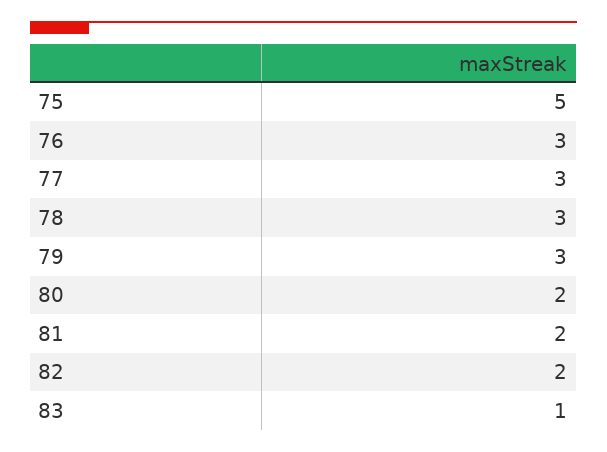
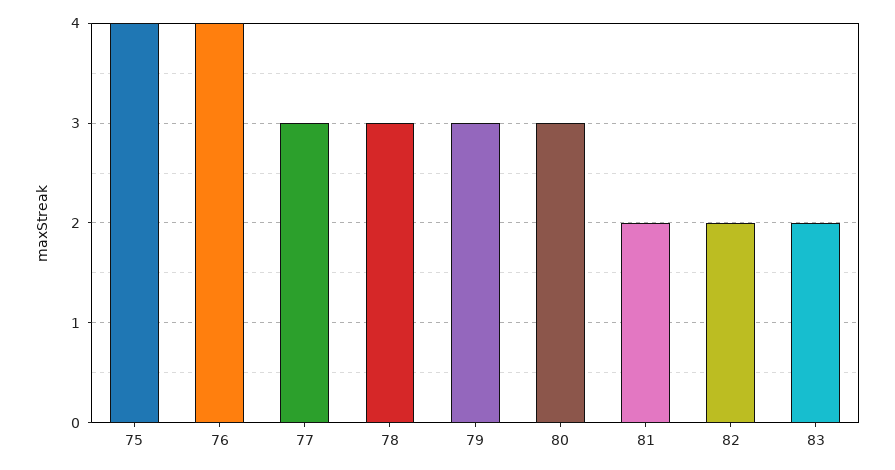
  {
-   "75": 5,
+   "75": 4,
-   "76": 3,
+   "76": 4,
    "77": 3,
    "78": 3,
    "79": 3,
-   "80": 2,
+   "80": 3,
    "81": 2,
    "82": 2,
-   "83": 1
+   "83": 2
  }

